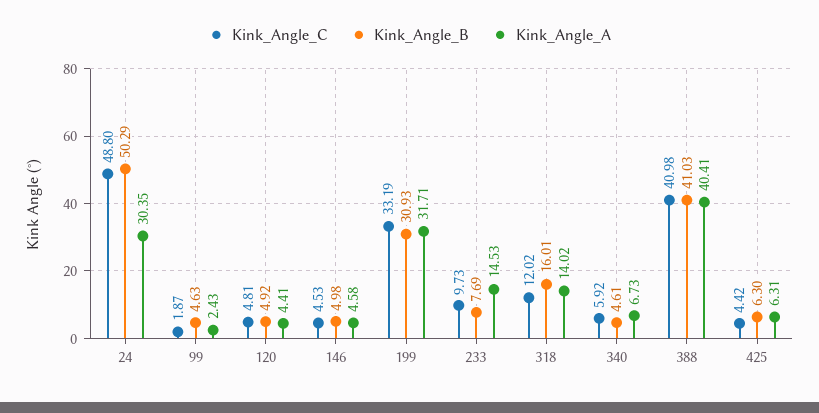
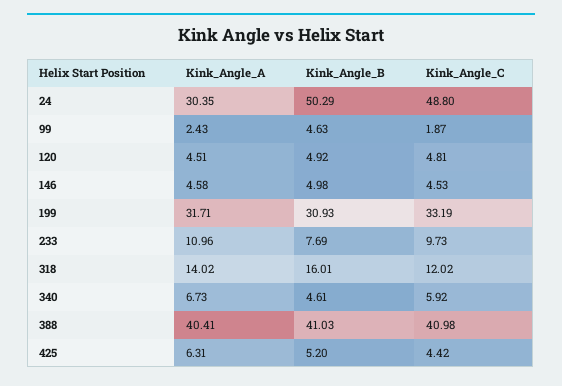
  {
    "Kink_Angle_C": {
      "24": 48.8,
      "99": 1.87,
      "120": 4.81,
      "146": 4.53,
      "199": 33.19,
      "233": 9.73,
      "318": 12.02,
      "340": 5.92,
      "388": 40.98,
      "425": 4.42
    },
    "Kink_Angle_B": {
      "24": 50.29,
      "99": 4.63,
      "120": 4.92,
      "146": 4.98,
      "199": 30.93,
      "233": 7.69,
      "318": 16.01,
      "340": 4.61,
      "388": 41.03,
-     "425": 6.3
+     "425": 5.2
    },
    "Kink_Angle_A": {
      "24": 30.35,
      "99": 2.43,
-     "120": 4.41,
+     "120": 4.51,
      "146": 4.58,
      "199": 31.71,
-     "233": 14.53,
+     "233": 10.96,
      "318": 14.02,
      "340": 6.73,
      "388": 40.41,
      "425": 6.31
    }
  }

